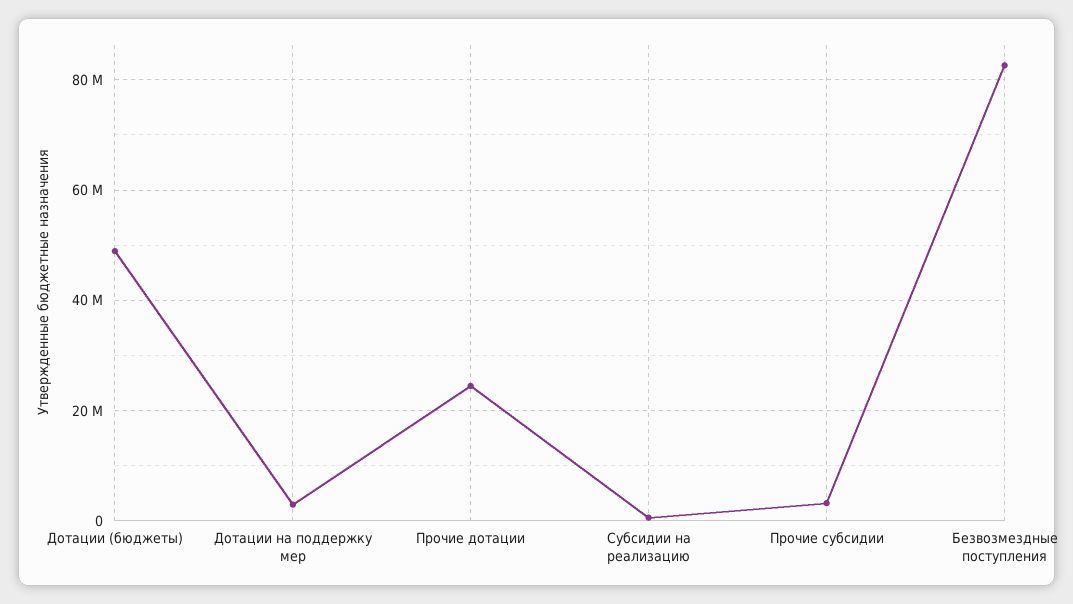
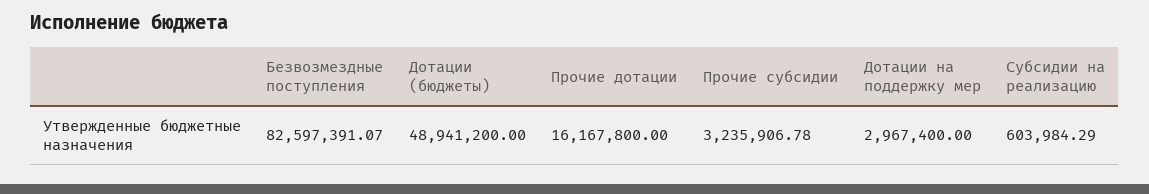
  {
    "Дотации (бюджеты)": 48941200,
    "Дотации на поддержку мер": 2967400,
-   "Прочие дотации": 24000000,
+   "Прочие дотации": 16167800,
    "Субсидии на реализацию": 603984.29,
    "Прочие субсидии": 3235906.78,
    "Безвозмездные поступления": 82597391.07
  }

